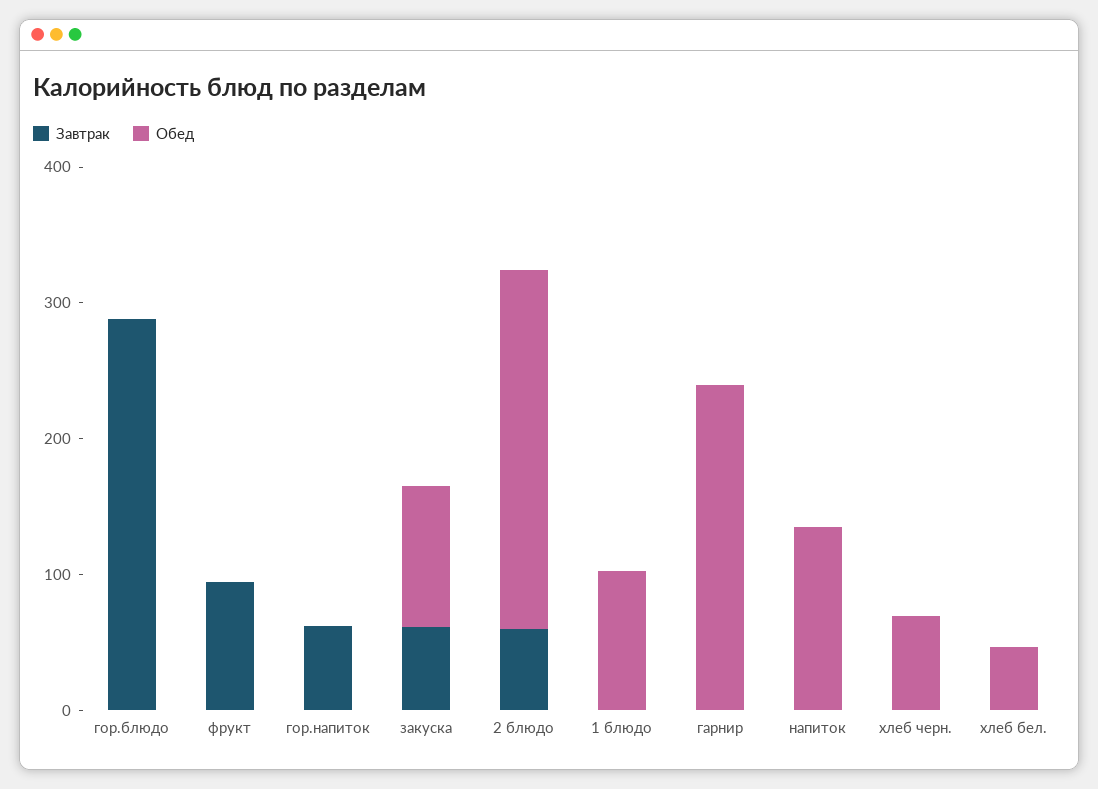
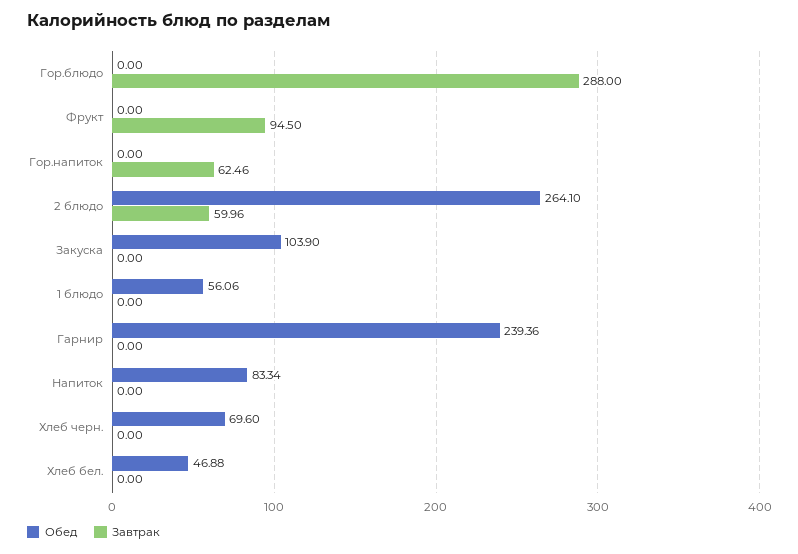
  {
    "Завтрак": {
      "гор.блюдо": 288,
      "фрукт": 94.5,
      "гор.напиток": 62.46,
-     "закуска": 60,
+     "закуска": 0,
      "2 блюдо": 59.96,
      "1 блюдо": 0,
      "гарнир": 0,
      "напиток": 0,
      "хлеб черн.": 0,
      "хлеб бел.": 0
    },
    "Обед": {
      "гор.блюдо": 0,
      "фрукт": 0,
      "гор.напиток": 0,
      "закуска": 103.9,
      "2 блюдо": 264.1,
-     "1 блюдо": 100,
+     "1 блюдо": 56.06,
      "гарнир": 239.36,
-     "напиток": 140,
+     "напиток": 83.34,
      "хлеб черн.": 69.6,
      "хлеб бел.": 46.88
    }
  }

